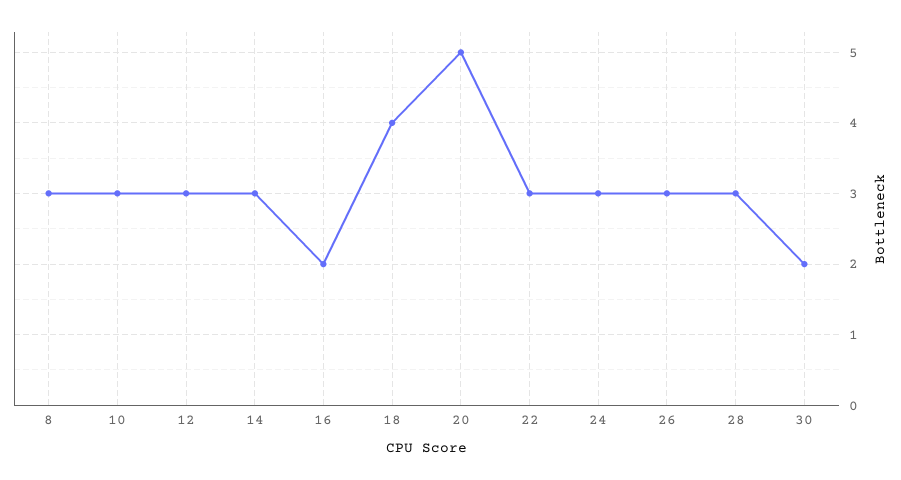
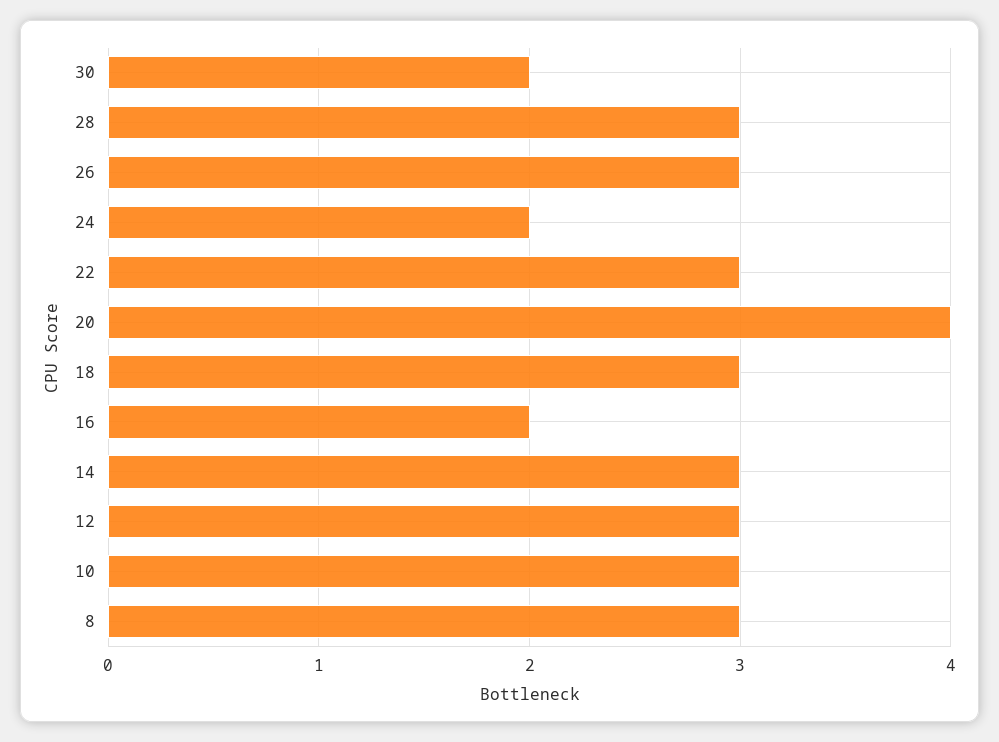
  {
    "8": 3,
    "10": 3,
    "12": 3,
    "14": 3,
    "16": 2,
-   "18": 4,
+   "18": 3,
-   "20": 5,
+   "20": 4,
    "22": 3,
-   "24": 3,
+   "24": 2,
    "26": 3,
    "28": 3,
    "30": 2
  }

